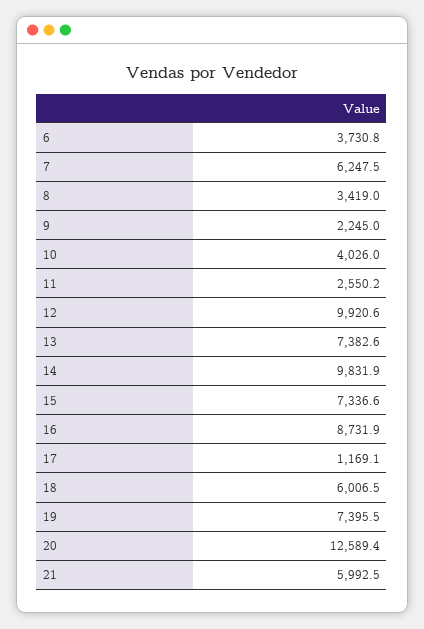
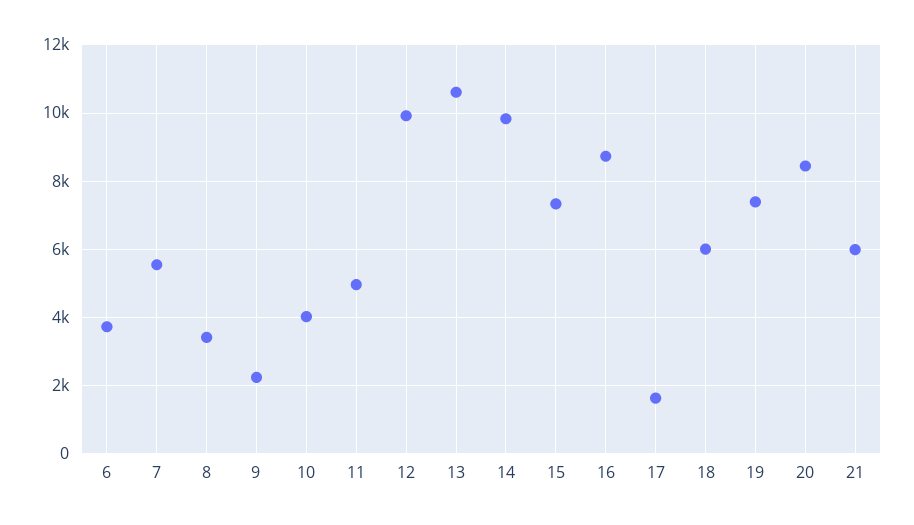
  {
    "6": 3730.8,
-   "7": 6247.5,
+   "7": 5600,
    "8": 3419,
    "9": 2245,
    "10": 4026,
-   "11": 2550.2,
+   "11": 5000,
    "12": 9920.6,
-   "13": 7382.6,
+   "13": 10600,
    "14": 9831.9,
    "15": 7336.6,
    "16": 8731.9,
-   "17": 1169.1,
+   "17": 1600,
    "18": 6006.5,
    "19": 7395.5,
-   "20": 12589.4,
+   "20": 8400,
    "21": 5992.5
  }

